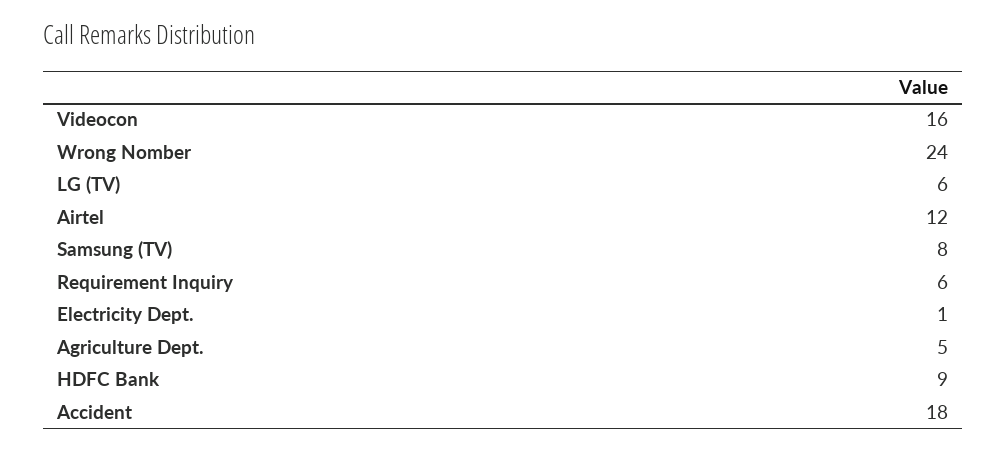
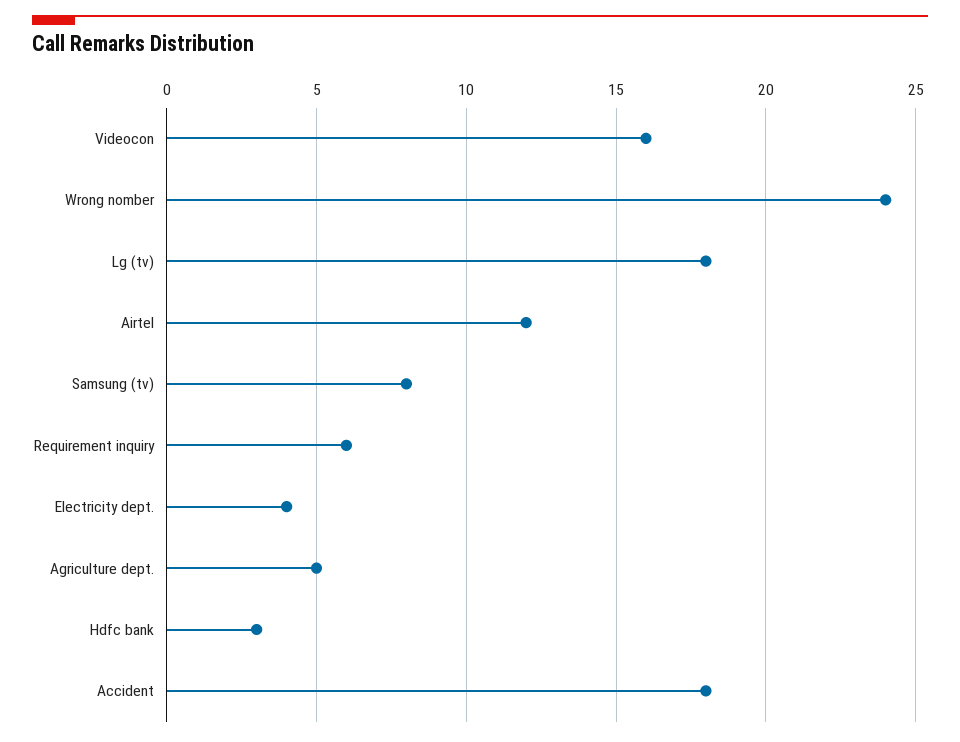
  {
    "Videocon": 16,
    "Wrong Nomber": 24,
-   "LG (TV)": 6,
+   "LG (TV)": 18,
    "Airtel": 12,
    "Samsung (TV)": 8,
    "Requirement Inquiry": 6,
-   "Electricity Dept.": 1,
+   "Electricity Dept.": 4,
    "Agriculture Dept.": 5,
-   "HDFC Bank": 9,
+   "HDFC Bank": 3,
    "Accident": 18
  }

